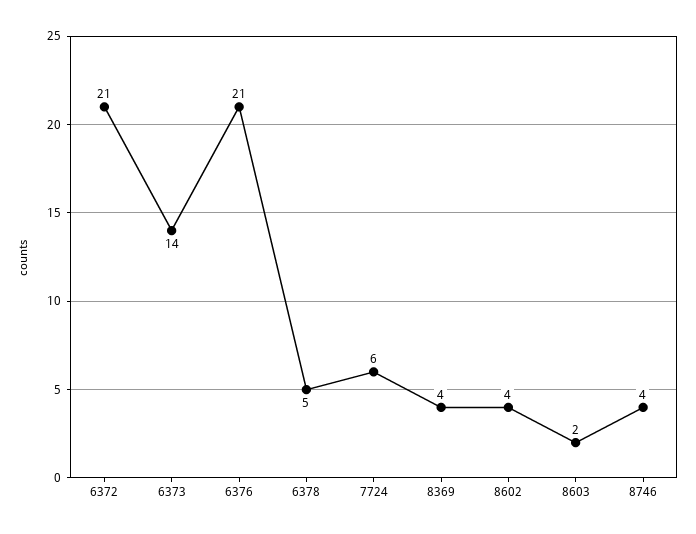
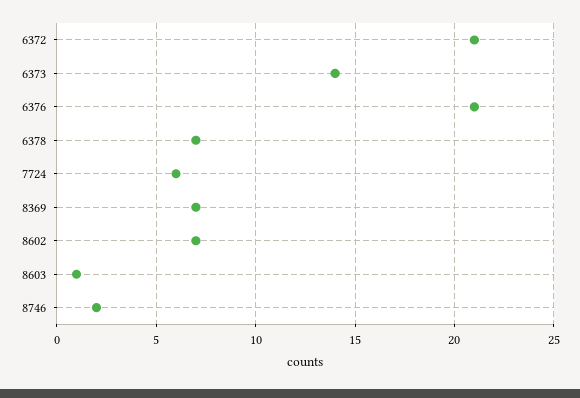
  {
    "6372": 21,
    "6373": 14,
    "6376": 21,
-   "6378": 5,
+   "6378": 7,
    "7724": 6,
-   "8369": 4,
+   "8369": 7,
-   "8602": 4,
+   "8602": 7,
-   "8603": 2,
+   "8603": 1,
-   "8746": 4
+   "8746": 2
  }

